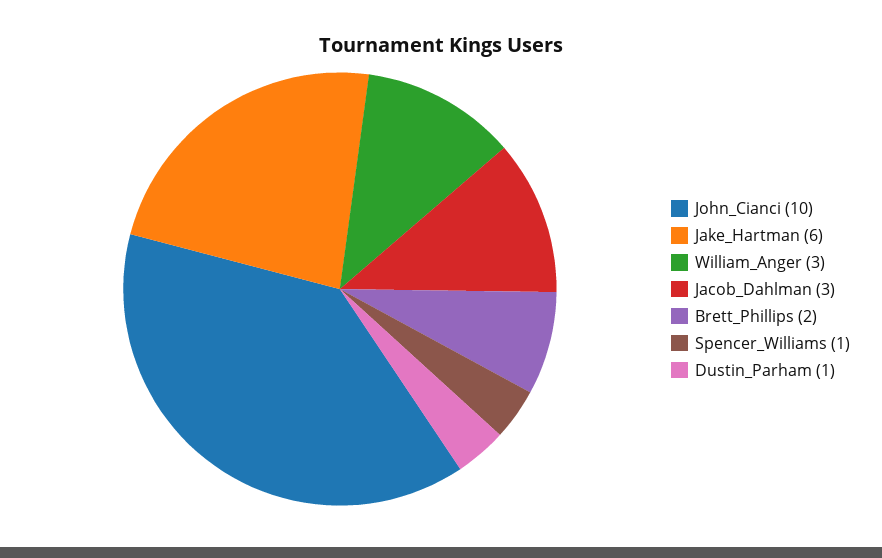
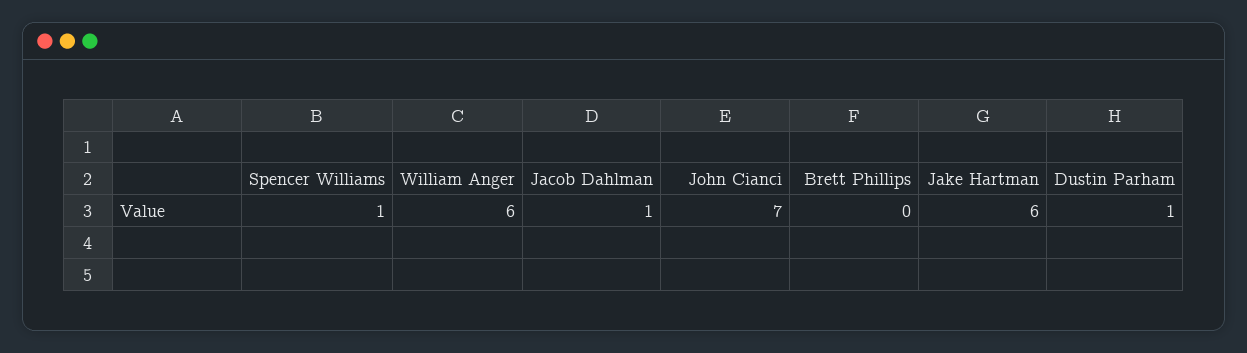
  {
-   "John_Cianci": 10,
+   "John_Cianci": 7,
    "Jake_Hartman": 6,
-   "William_Anger": 3,
+   "William_Anger": 6,
-   "Jacob_Dahlman": 3,
+   "Jacob_Dahlman": 1,
-   "Brett_Phillips": 2,
+   "Brett_Phillips": 0,
    "Spencer_Williams": 1,
    "Dustin_Parham": 1
  }

